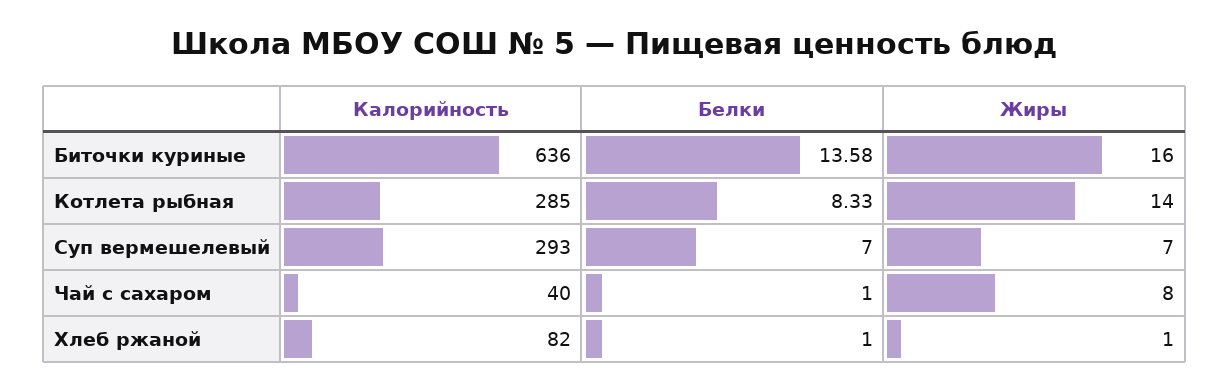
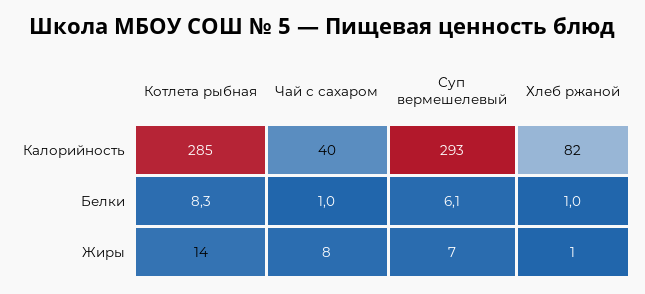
  {
    "Калорийность": {
-     "Биточки куриные": 636,
      "Котлета рыбная": 285,
      "Суп вермешелевый": 293,
      "Чай с сахаром": 40,
      "Хлеб ржаной": 82
    },
    "Белки": {
-     "Биточки куриные": 13.58,
      "Котлета рыбная": 8.33,
-     "Суп вермешелевый": 7,
+     "Суп вермешелевый": 6.1,
      "Чай с сахаром": 1,
      "Хлеб ржаной": 1
    },
    "Жиры": {
-     "Биточки куриные": 16,
      "Котлета рыбная": 14,
      "Суп вермешелевый": 7,
      "Чай с сахаром": 8,
      "Хлеб ржаной": 1
    }
  }

